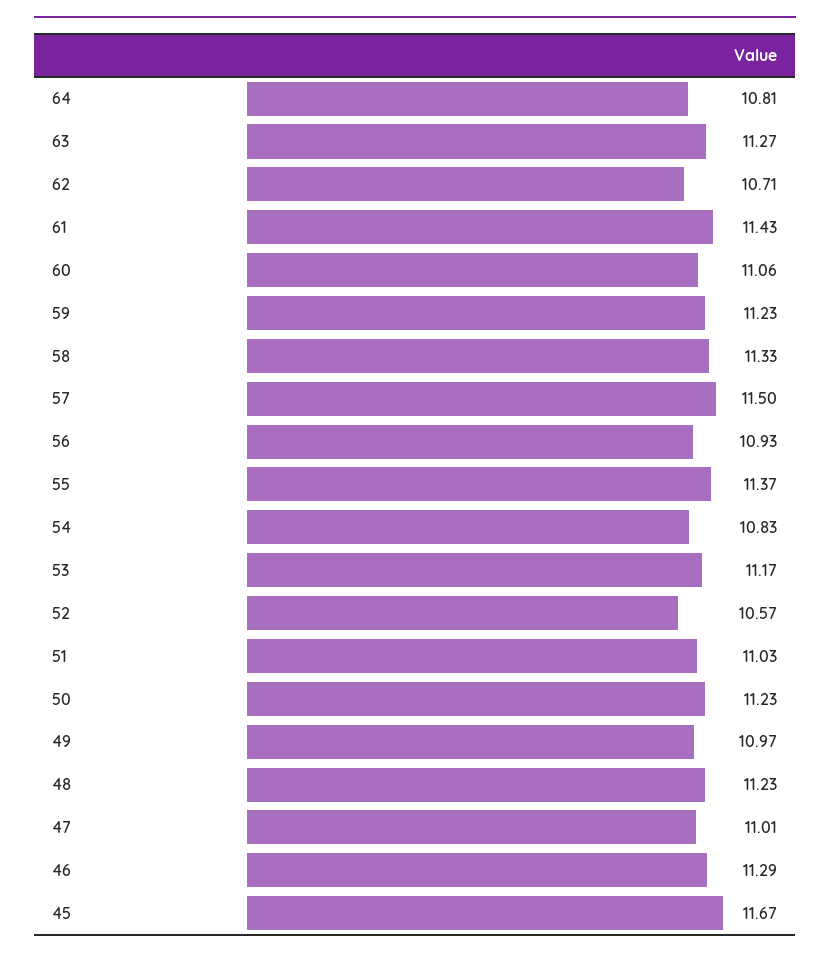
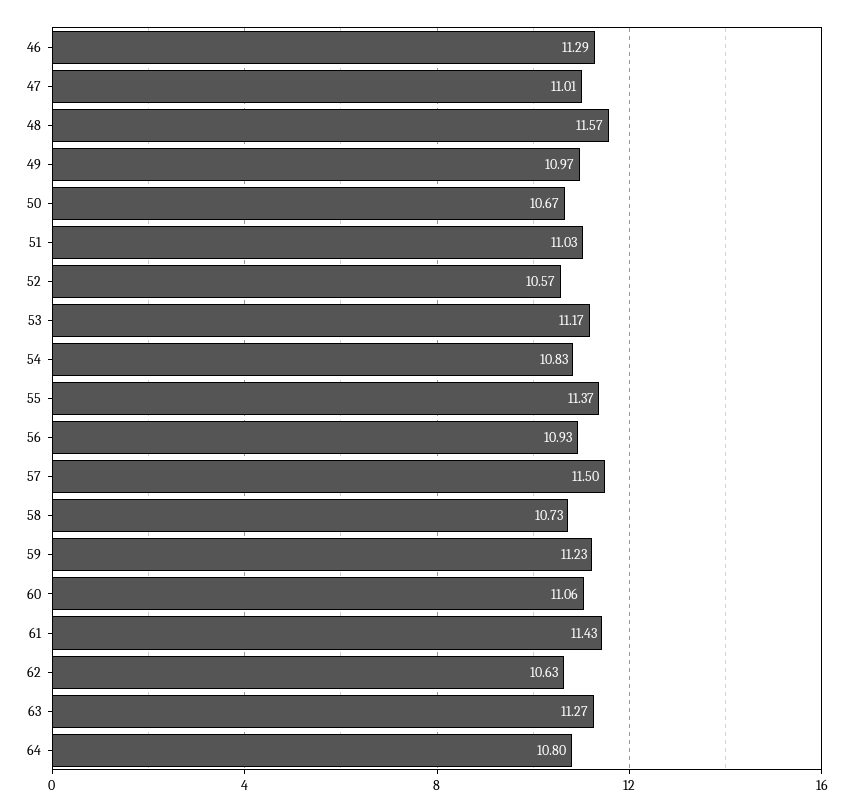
  {
-   "64": 10.81,
+   "64": 10.8,
    "63": 11.27,
-   "62": 10.71,
+   "62": 10.63,
    "61": 11.43,
    "60": 11.06,
    "59": 11.23,
-   "58": 11.33,
+   "58": 10.73,
    "57": 11.5,
    "56": 10.93,
    "55": 11.37,
    "54": 10.83,
    "53": 11.17,
    "52": 10.57,
    "51": 11.03,
-   "50": 11.23,
+   "50": 10.67,
    "49": 10.97,
-   "48": 11.23,
+   "48": 11.57,
    "47": 11.01,
-   "46": 11.29,
+   "46": 11.29
-   "45": 11.67
  }

